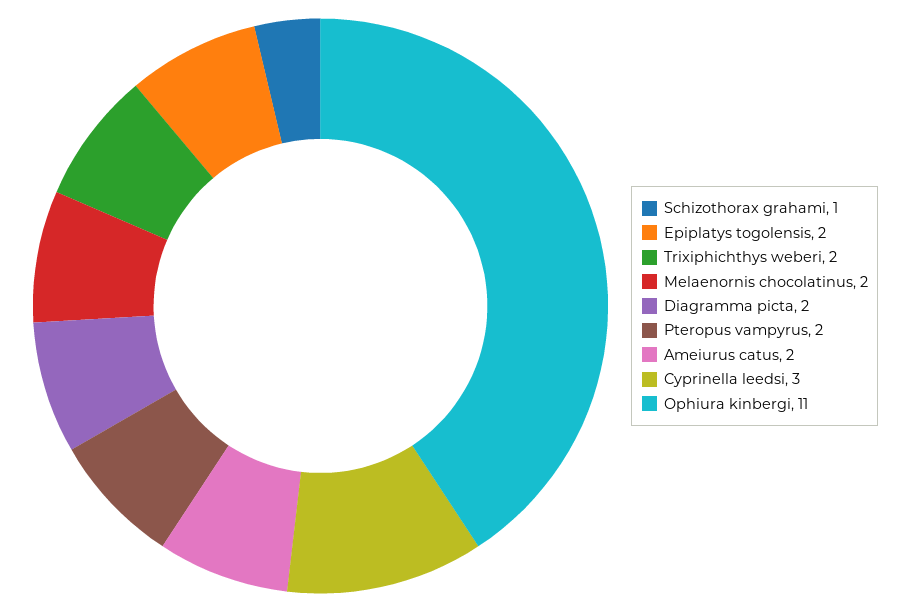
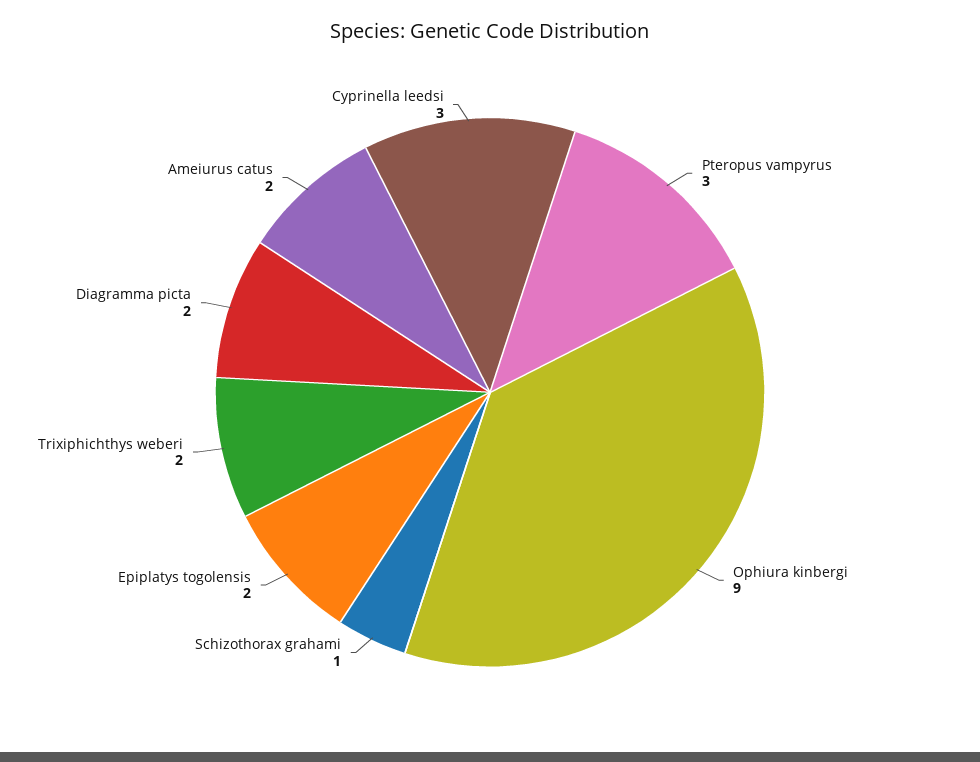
  {
    "Schizothorax grahami": 1,
    "Epiplatys togolensis": 2,
    "Trixiphichthys weberi": 2,
-   "Melaenornis chocolatinus": 2,
    "Diagramma picta": 2,
-   "Pteropus vampyrus": 2,
+   "Pteropus vampyrus": 3,
    "Ameiurus catus": 2,
    "Cyprinella leedsi": 3,
-   "Ophiura kinbergi": 11
+   "Ophiura kinbergi": 9
  }

